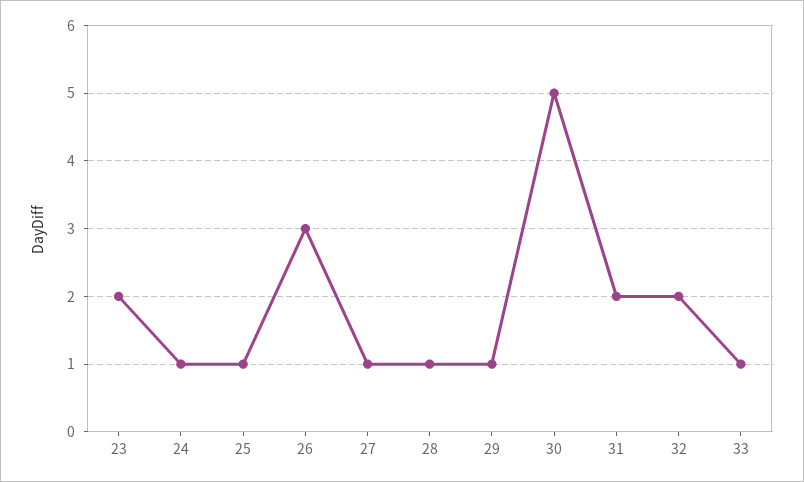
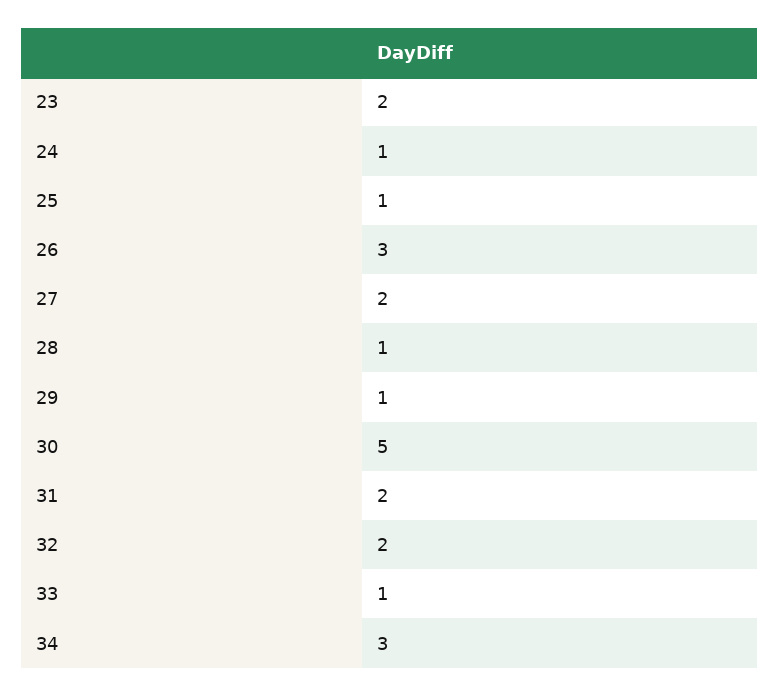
  {
    "23": 2,
    "24": 1,
    "25": 1,
    "26": 3,
-   "27": 1,
+   "27": 2,
    "28": 1,
    "29": 1,
    "30": 5,
    "31": 2,
    "32": 2,
-   "33": 1
+   "33": 1,
+   "34": 3
  }

